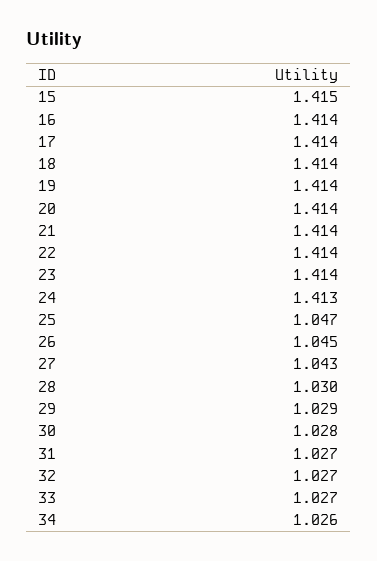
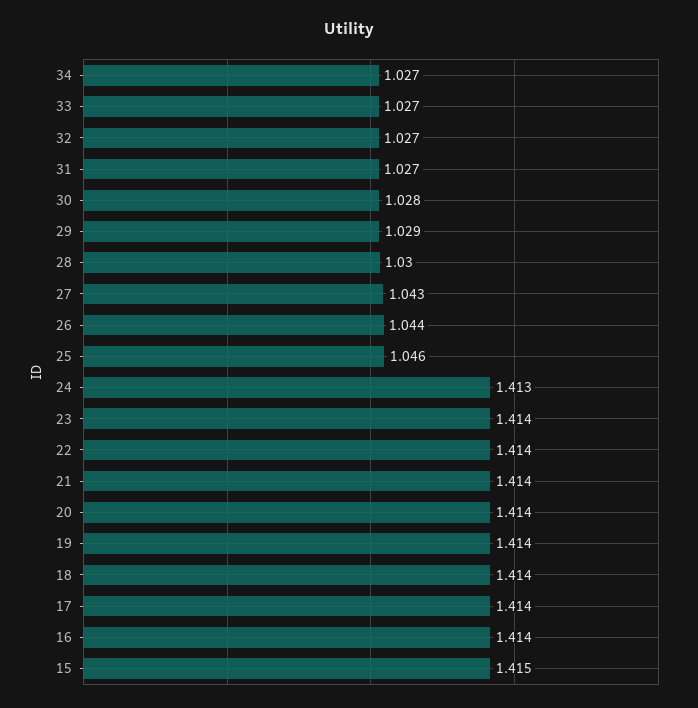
  {
    "15": 1.415,
    "16": 1.414,
    "17": 1.414,
    "18": 1.414,
    "19": 1.414,
    "20": 1.414,
    "21": 1.414,
    "22": 1.414,
    "23": 1.414,
    "24": 1.413,
-   "25": 1.047,
+   "25": 1.046,
-   "26": 1.045,
+   "26": 1.044,
    "27": 1.043,
    "28": 1.03,
    "29": 1.029,
    "30": 1.028,
    "31": 1.027,
    "32": 1.027,
    "33": 1.027,
-   "34": 1.026
+   "34": 1.027
  }

